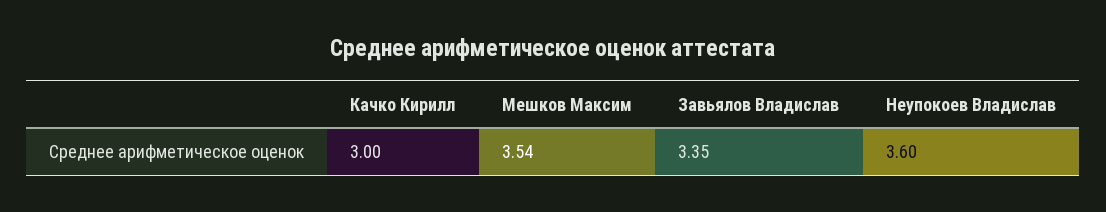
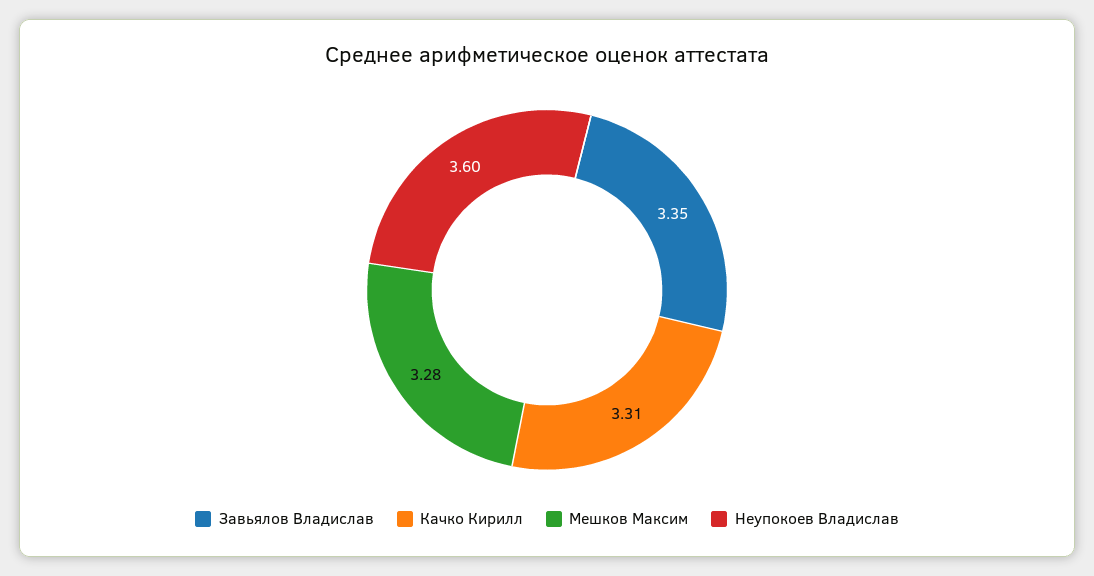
  {
-   "Качко Кирилл": 3,
+   "Качко Кирилл": 3.31,
-   "Мешков Максим": 3.54,
+   "Мешков Максим": 3.28,
    "Завьялов Владислав": 3.35,
    "Неупокоев Владислав": 3.6
  }

